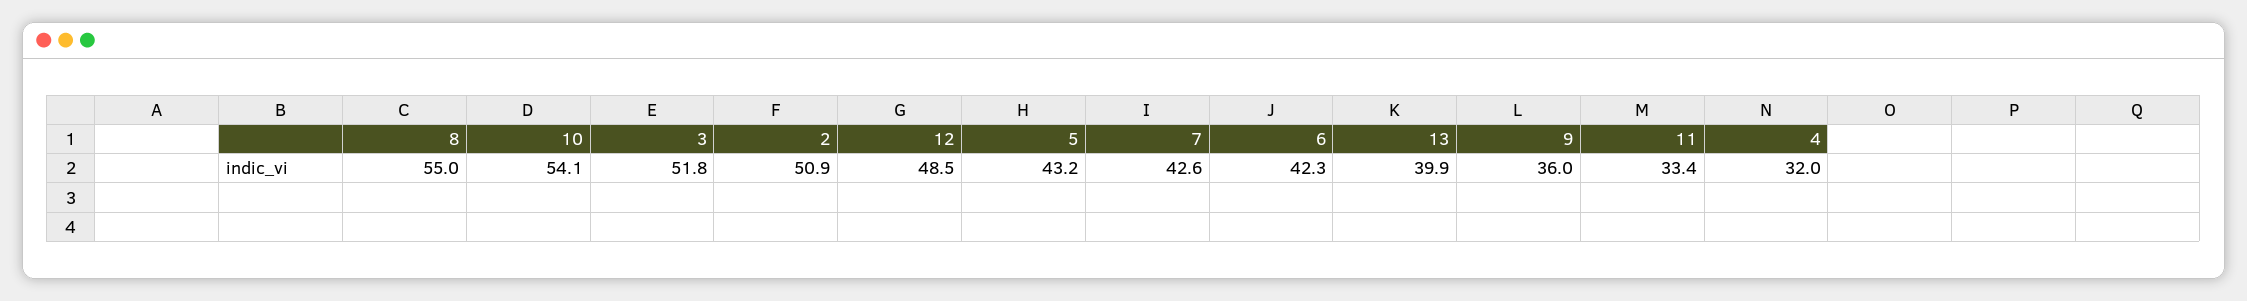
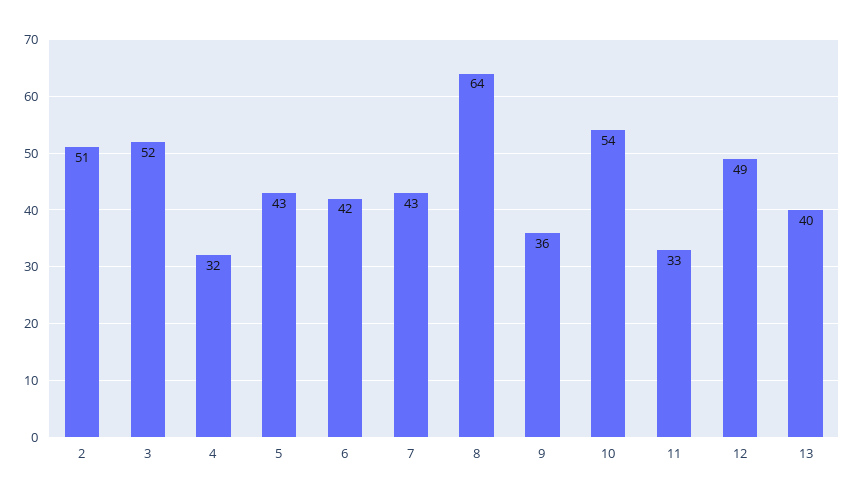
  {
-   "8": 55,
+   "8": 64,
    "10": 54.1,
    "3": 51.8,
    "2": 50.9,
    "12": 48.5,
    "5": 43.2,
    "7": 42.6,
    "6": 42.3,
    "13": 39.9,
    "9": 36,
    "11": 33.4,
    "4": 32
  }

